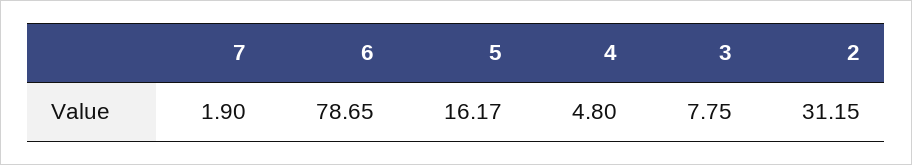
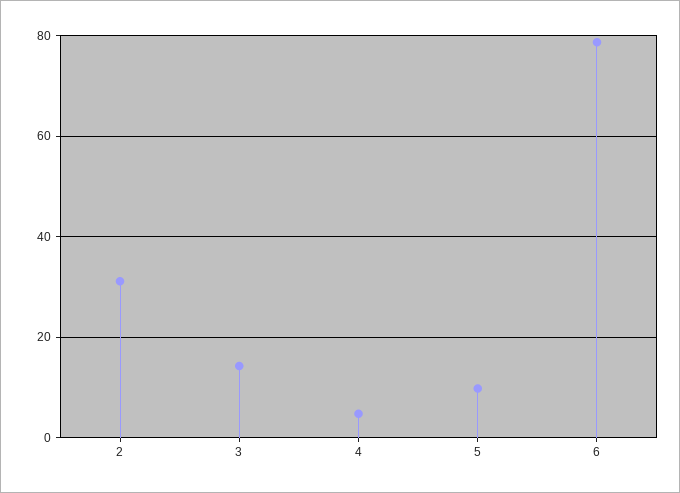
  {
-   "7": 1.9,
    "6": 78.65,
-   "5": 16.17,
+   "5": 10,
    "4": 4.8,
-   "3": 7.75,
+   "3": 14,
    "2": 31.15
  }

